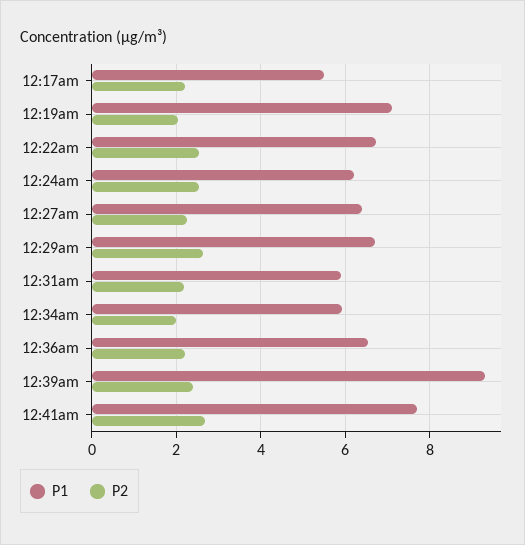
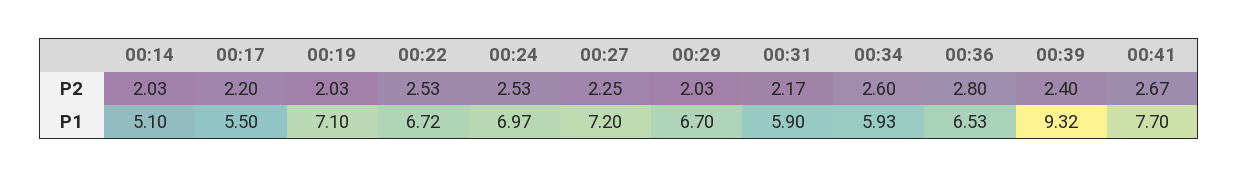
  {
    "P1": {
      "12:17am": 5.5,
      "12:19am": 7.1,
      "12:22am": 6.72,
-     "12:24am": 6.2,
+     "12:24am": 6.97,
-     "12:27am": 6.4,
+     "12:27am": 7.2,
      "12:29am": 6.7,
      "12:31am": 5.9,
      "12:34am": 5.93,
      "12:36am": 6.53,
      "12:39am": 9.32,
-     "12:41am": 7.7
+     "12:41am": 7.7,
+     "00:14": 5.1
    },
    "P2": {
      "12:17am": 2.2,
      "12:19am": 2.03,
      "12:22am": 2.53,
      "12:24am": 2.53,
      "12:27am": 2.25,
-     "12:29am": 2.6,
+     "12:29am": 2.03,
      "12:31am": 2.17,
-     "12:34am": 2,
+     "12:34am": 2.6,
-     "12:36am": 2.2,
+     "12:36am": 2.8,
      "12:39am": 2.4,
-     "12:41am": 2.67
+     "12:41am": 2.67,
+     "00:14": 2.03
    }
  }

